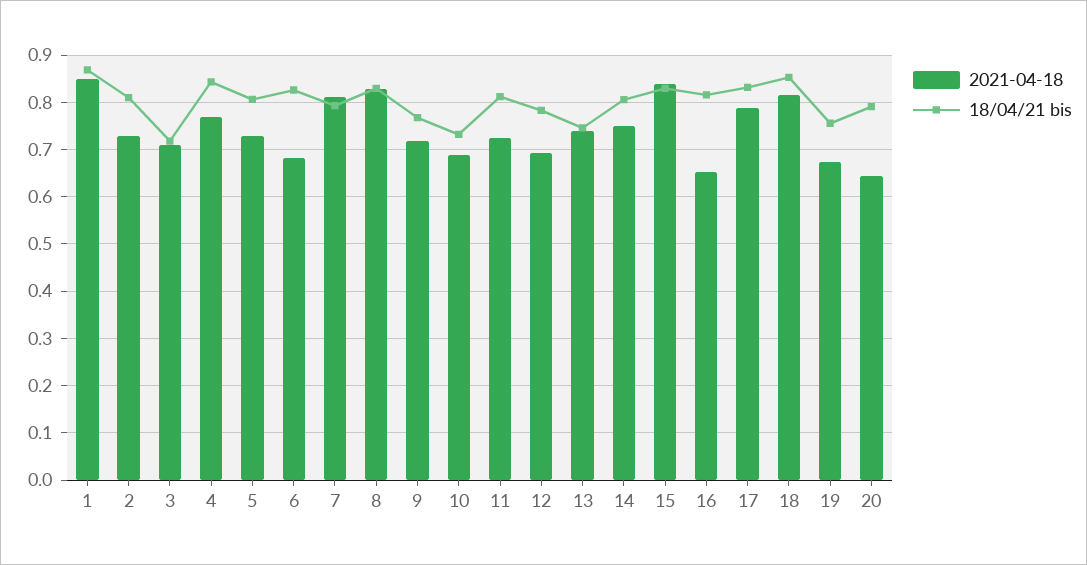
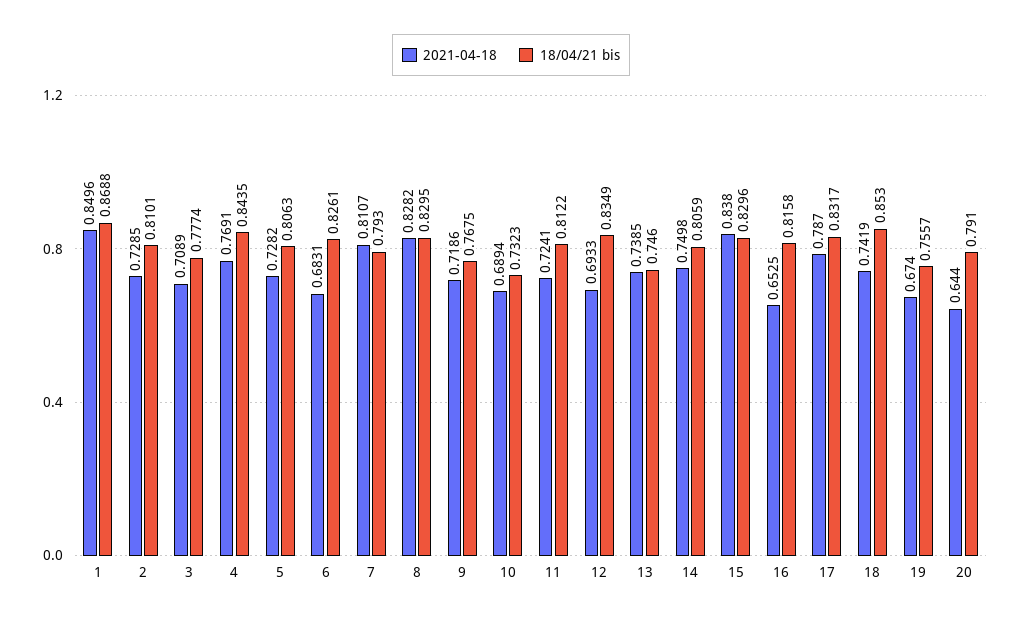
  {
    "2021-04-18": {
      "1": 0.8496,
      "2": 0.7285,
      "3": 0.7089,
      "4": 0.7691,
      "5": 0.7282,
      "6": 0.6831,
      "7": 0.8107,
      "8": 0.8282,
      "9": 0.7186,
      "10": 0.6894,
      "11": 0.7241,
      "12": 0.6933,
      "13": 0.7385,
      "14": 0.7498,
      "15": 0.838,
      "16": 0.6525,
      "17": 0.787,
-     "18": 0.82,
+     "18": 0.7419,
      "19": 0.674,
      "20": 0.644
    },
    "18/04/21 bis": {
      "1": 0.8688,
      "2": 0.8101,
-     "3": 0.72,
+     "3": 0.7774,
      "4": 0.8435,
      "5": 0.8063,
      "6": 0.8261,
      "7": 0.793,
      "8": 0.8295,
      "9": 0.7675,
      "10": 0.7323,
      "11": 0.8122,
-     "12": 0.78,
+     "12": 0.8349,
      "13": 0.746,
      "14": 0.8059,
      "15": 0.8296,
      "16": 0.8158,
      "17": 0.8317,
      "18": 0.853,
      "19": 0.7557,
      "20": 0.791
    }
  }

